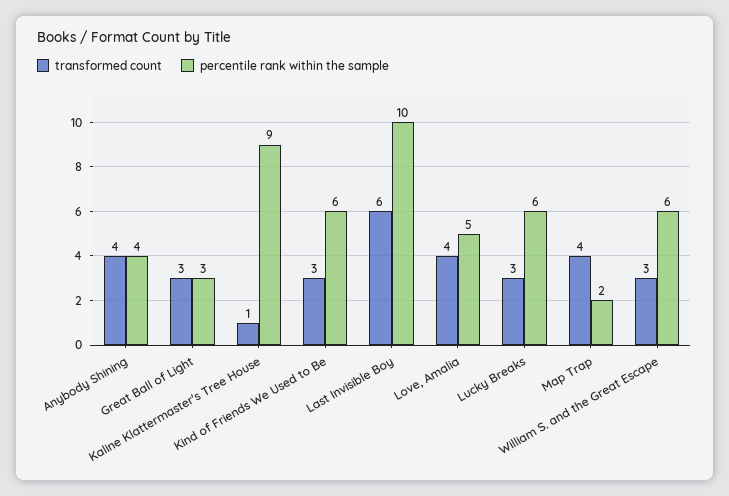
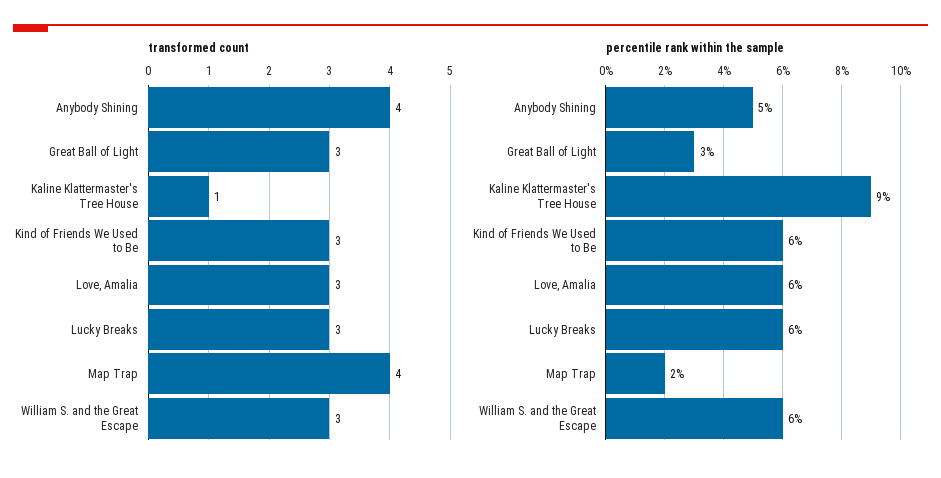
  {
    "transformed count": {
      "Anybody Shining": 4,
      "Great Ball of Light": 3,
      "Kaline Klattermaster's Tree House": 1,
      "Kind of Friends We Used to Be": 3,
-     "Last Invisible Boy": 6,
-     "Love, Amalia": 4,
+     "Love, Amalia": 3,
      "Lucky Breaks": 3,
      "Map Trap": 4,
      "William S. and the Great Escape": 3
    },
    "percentile rank within the sample": {
-     "Anybody Shining": 4,
+     "Anybody Shining": 5,
      "Great Ball of Light": 3,
      "Kaline Klattermaster's Tree House": 9,
      "Kind of Friends We Used to Be": 6,
-     "Last Invisible Boy": 10,
-     "Love, Amalia": 5,
+     "Love, Amalia": 6,
      "Lucky Breaks": 6,
      "Map Trap": 2,
      "William S. and the Great Escape": 6
    }
  }

